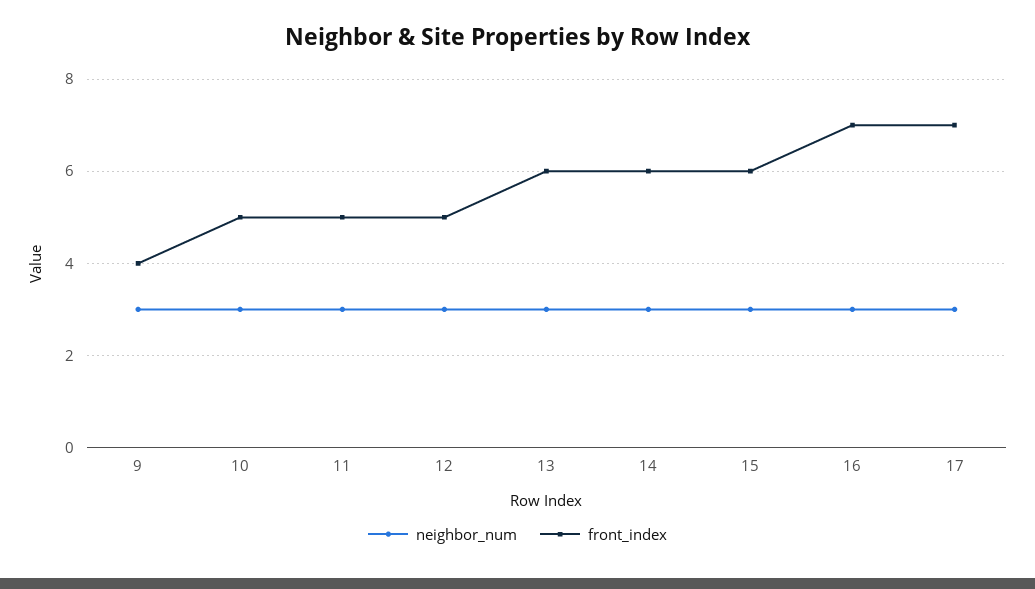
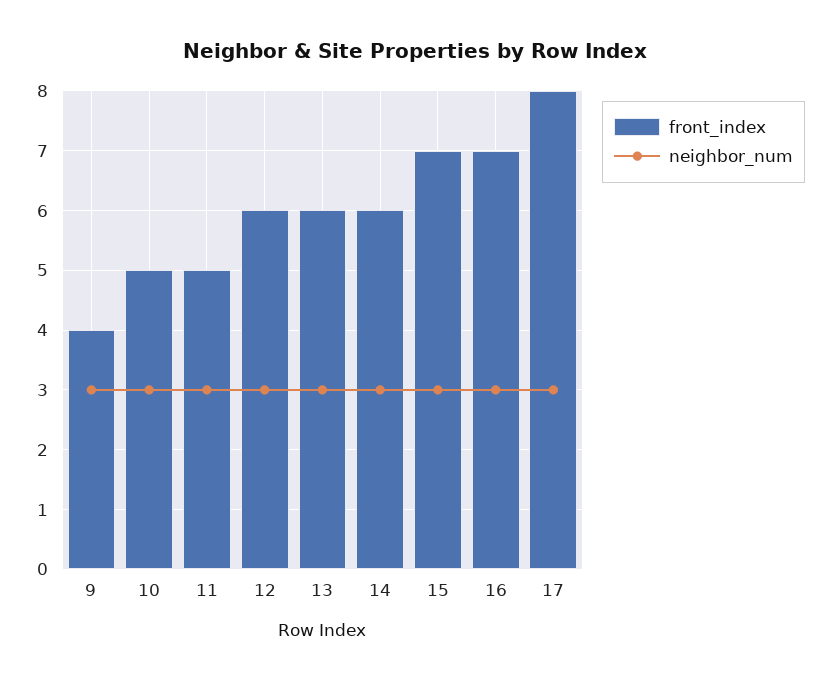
  {
    "neighbor_num": {
      "9": 3,
      "10": 3,
      "11": 3,
      "12": 3,
      "13": 3,
      "14": 3,
      "15": 3,
      "16": 3,
      "17": 3
    },
    "front_index": {
      "9": 4,
      "10": 5,
      "11": 5,
-     "12": 5,
+     "12": 6,
      "13": 6,
      "14": 6,
-     "15": 6,
+     "15": 7,
      "16": 7,
-     "17": 7
+     "17": 8
    }
  }

